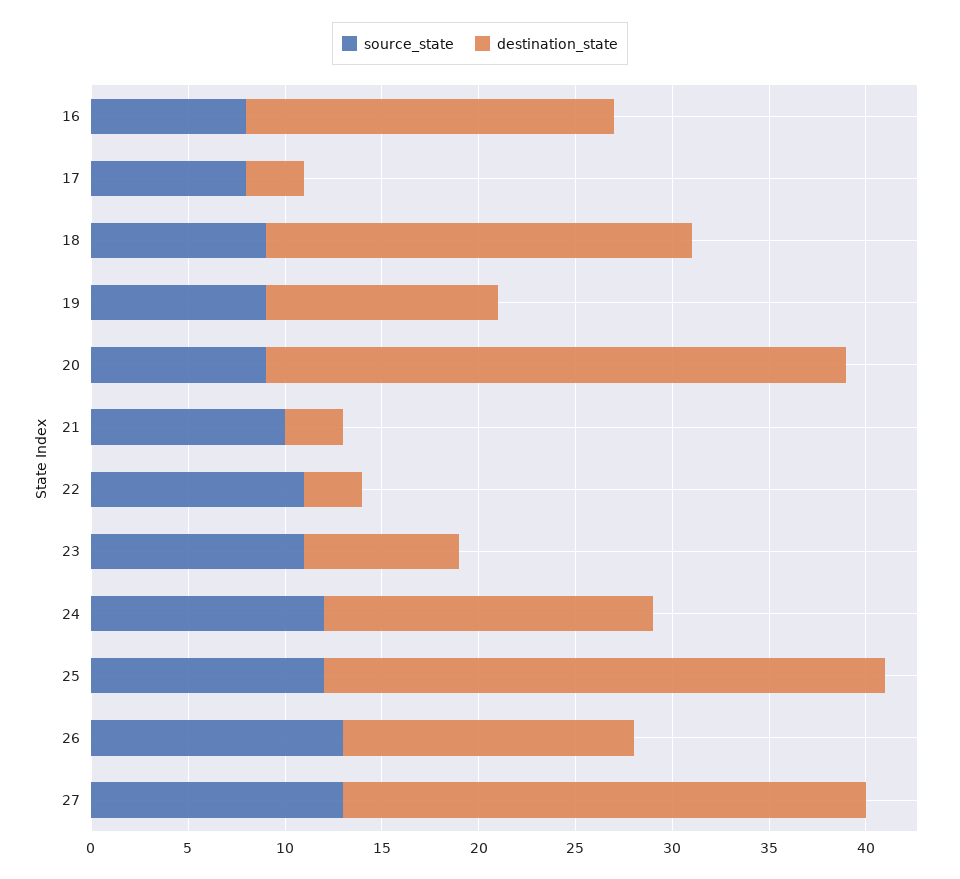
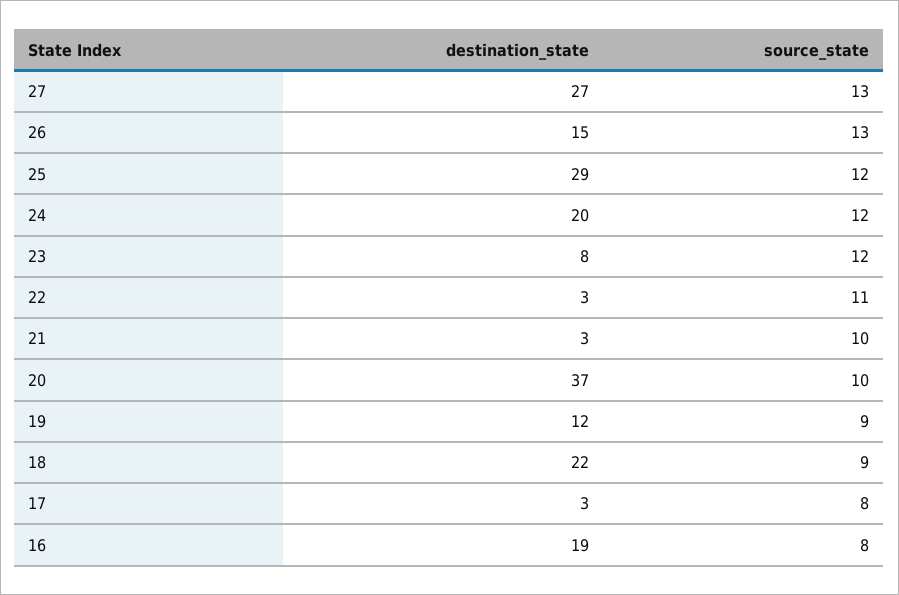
  {
    "source_state": {
      "16": 8,
      "17": 8,
      "18": 9,
      "19": 9,
-     "20": 9,
+     "20": 10,
      "21": 10,
      "22": 11,
-     "23": 11,
+     "23": 12,
      "24": 12,
      "25": 12,
      "26": 13,
      "27": 13
    },
    "destination_state": {
      "16": 19,
      "17": 3,
      "18": 22,
      "19": 12,
-     "20": 30,
+     "20": 37,
      "21": 3,
      "22": 3,
      "23": 8,
-     "24": 17,
+     "24": 20,
      "25": 29,
      "26": 15,
      "27": 27
    }
  }

